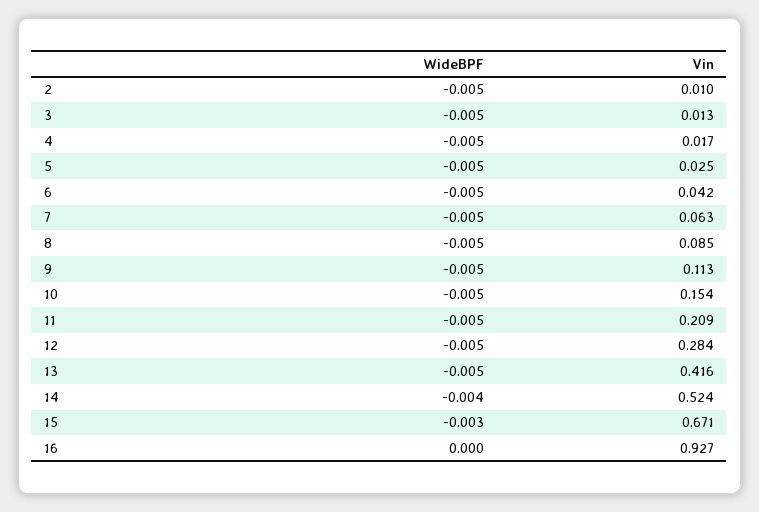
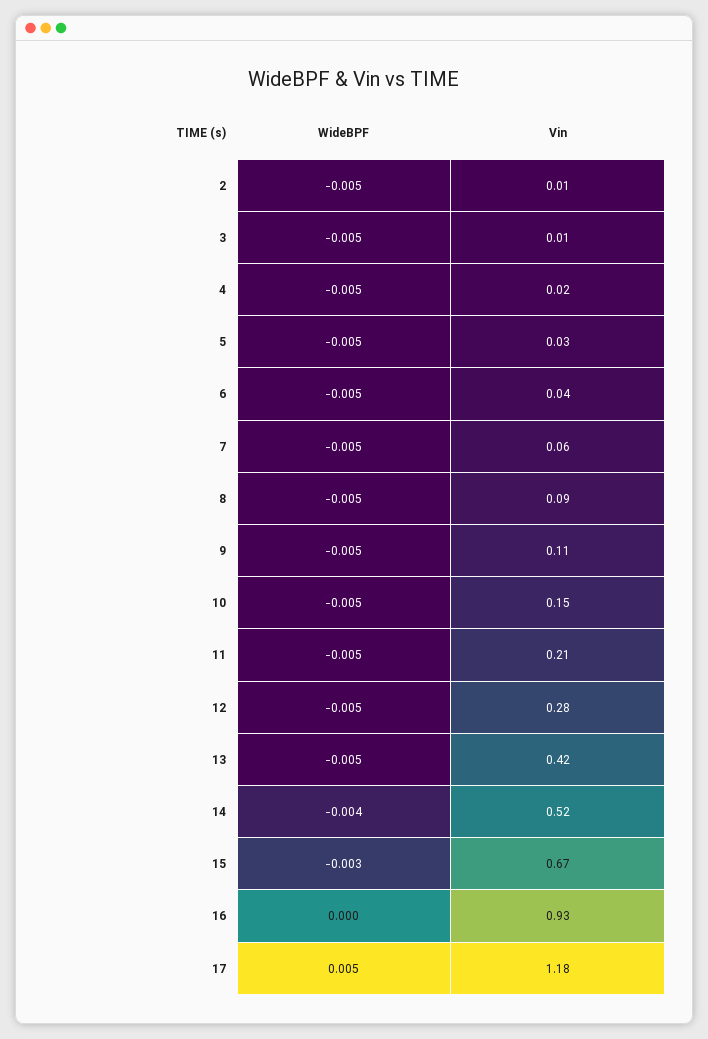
  {
    "WideBPF": {
      "2": -0.005,
      "3": -0.005,
      "4": -0.005,
      "5": -0.005,
      "6": -0.005,
      "7": -0.005,
      "8": -0.005,
      "9": -0.005,
      "10": -0.005,
      "11": -0.005,
      "12": -0.005,
      "13": -0.005,
      "14": -0.004,
      "15": -0.003,
-     "16": 0
+     "16": 0,
+     "17": 0.005
    },
    "Vin": {
      "2": 0.01,
      "3": 0.013,
      "4": 0.017,
      "5": 0.025,
      "6": 0.042,
      "7": 0.063,
      "8": 0.085,
      "9": 0.113,
      "10": 0.154,
      "11": 0.209,
      "12": 0.284,
      "13": 0.416,
      "14": 0.524,
      "15": 0.671,
-     "16": 0.927
+     "16": 0.927,
+     "17": 1.18
    }
  }

